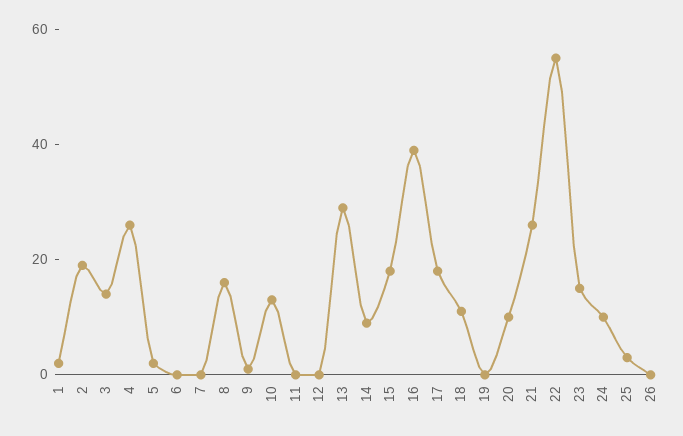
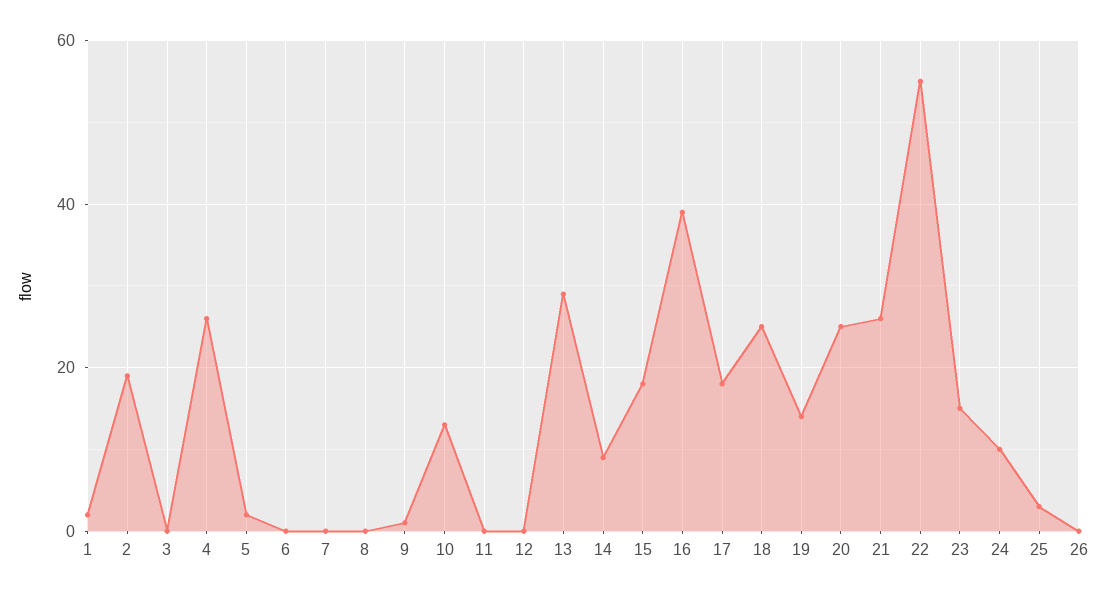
  {
    "1": 0,
    "2": 20,
-   "3": 15,
+   "3": 0,
    "4": 25,
    "5": 0,
    "6": 0,
    "7": 0,
-   "8": 15,
+   "8": 0,
    "9": 0,
    "10": 15,
    "11": 0,
    "12": 0,
    "13": 30,
    "14": 10,
    "15": 20,
    "16": 40,
    "17": 20,
-   "18": 10,
+   "18": 25,
-   "19": 0,
+   "19": 15,
-   "20": 10,
+   "20": 25,
    "21": 25,
    "22": 55,
    "23": 15,
    "24": 10,
    "25": 5,
    "26": 0
  }

